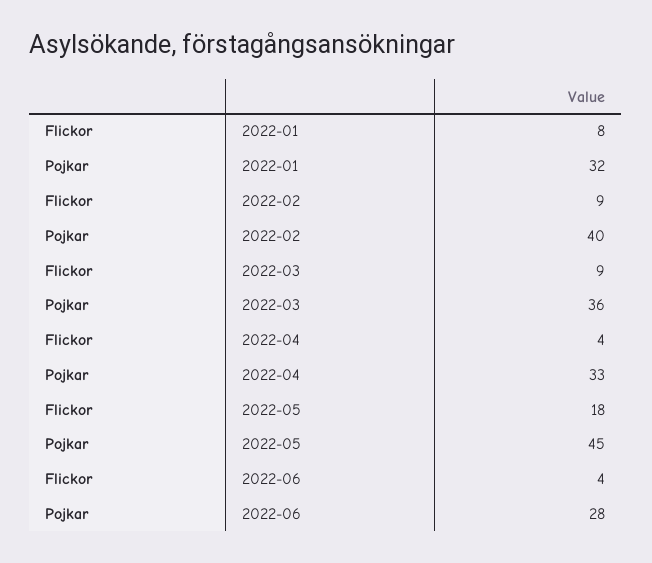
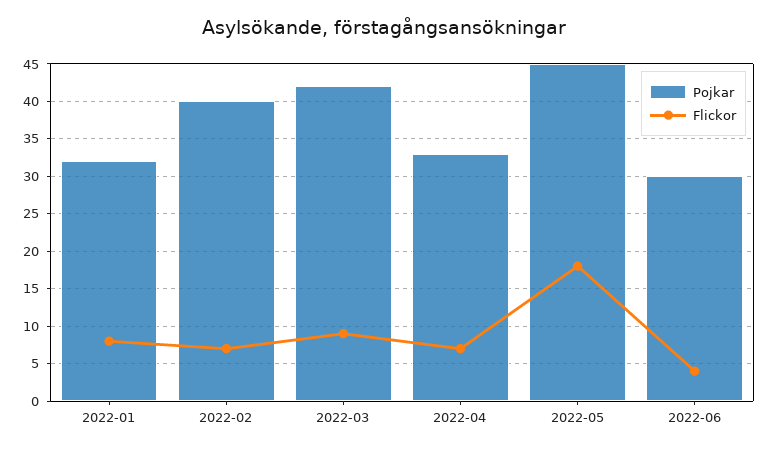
  {
    "Flickor": {
      "2022-01": 8,
-     "2022-02": 9,
+     "2022-02": 7,
      "2022-03": 9,
-     "2022-04": 4,
+     "2022-04": 7,
      "2022-05": 18,
      "2022-06": 4
    },
    "Pojkar": {
      "2022-01": 32,
      "2022-02": 40,
-     "2022-03": 36,
+     "2022-03": 42,
      "2022-04": 33,
      "2022-05": 45,
-     "2022-06": 28
+     "2022-06": 30
    }
  }

